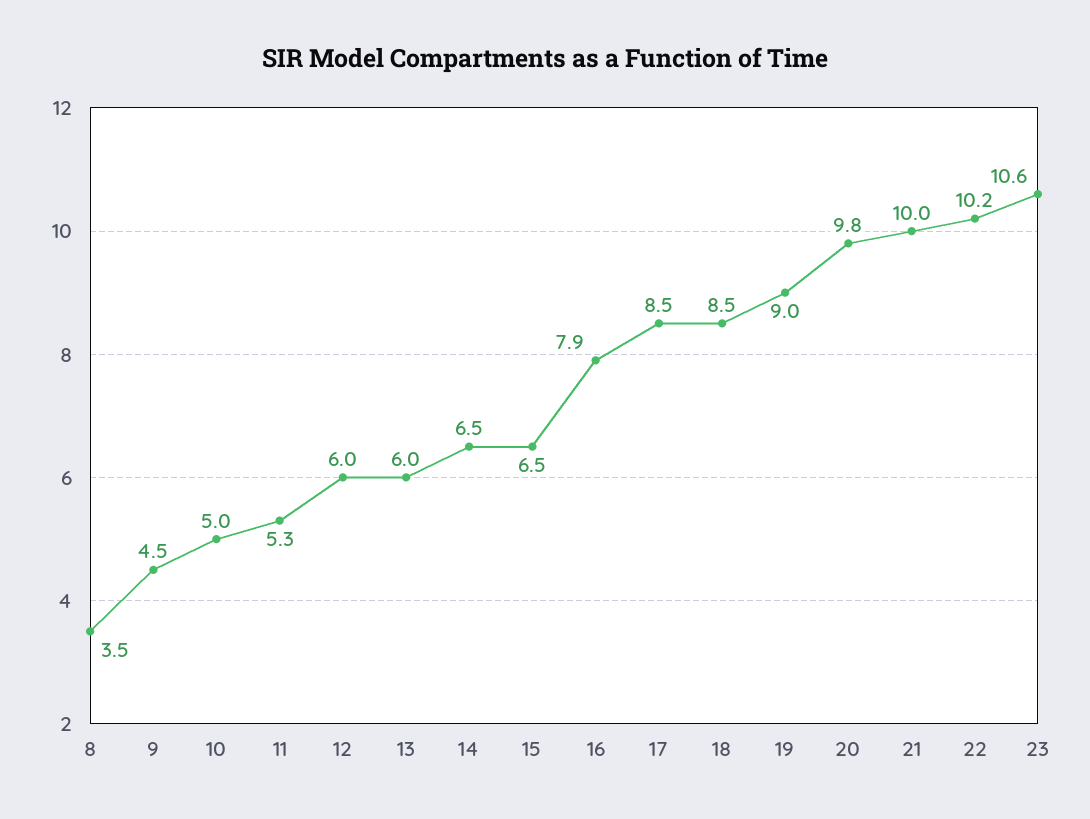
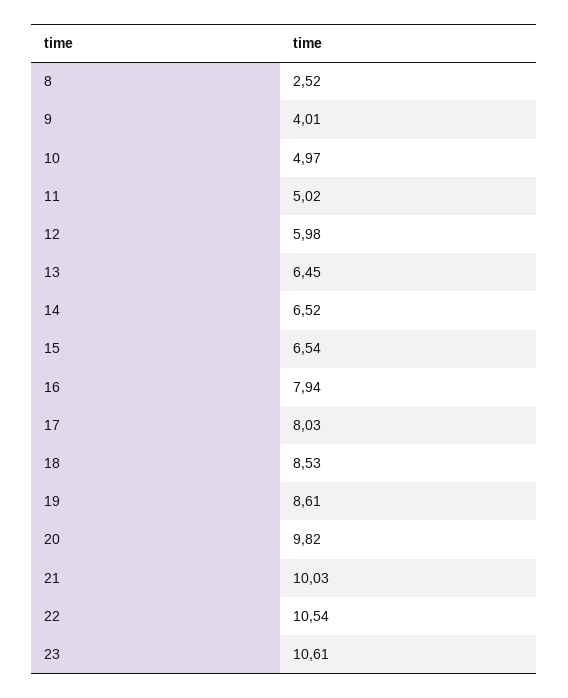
  {
-   "8": 3.5,
+   "8": 2.52,
-   "9": 4.5,
+   "9": 4.01,
    "10": 4.97,
-   "11": 5.3,
+   "11": 5.02,
    "12": 5.98,
-   "13": 6,
+   "13": 6.45,
    "14": 6.52,
    "15": 6.54,
    "16": 7.94,
-   "17": 8.5,
+   "17": 8.03,
    "18": 8.53,
-   "19": 9,
+   "19": 8.61,
    "20": 9.82,
    "21": 10.03,
-   "22": 10.2,
+   "22": 10.54,
    "23": 10.61
  }

